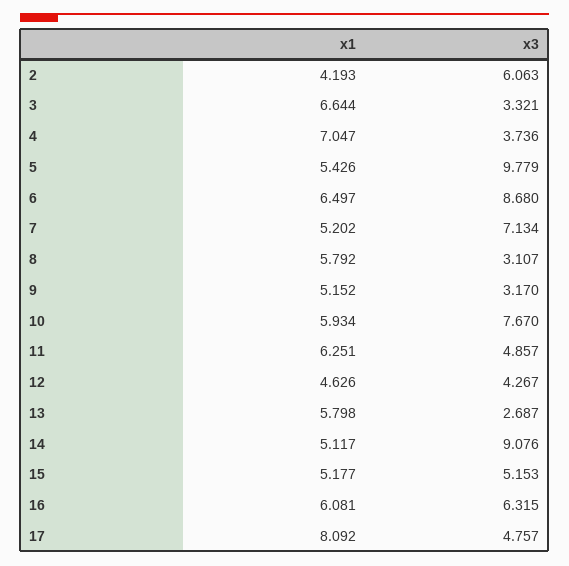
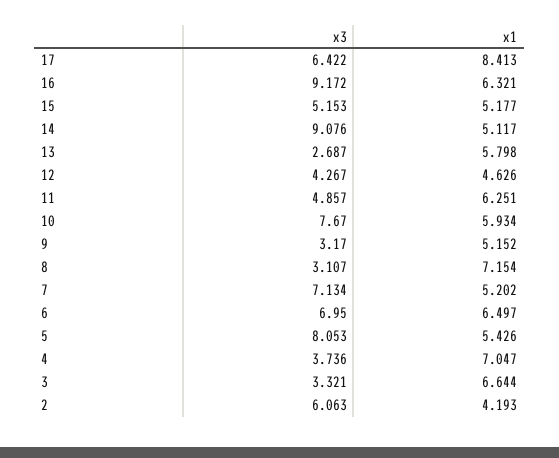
  {
    "x1": {
      "2": 4.193,
      "3": 6.644,
      "4": 7.047,
      "5": 5.426,
      "6": 6.497,
      "7": 5.202,
-     "8": 5.792,
+     "8": 7.154,
      "9": 5.152,
      "10": 5.934,
      "11": 6.251,
      "12": 4.626,
      "13": 5.798,
      "14": 5.117,
      "15": 5.177,
-     "16": 6.081,
+     "16": 6.321,
-     "17": 8.092
+     "17": 8.413
    },
    "x3": {
      "2": 6.063,
      "3": 3.321,
      "4": 3.736,
-     "5": 9.779,
+     "5": 8.053,
-     "6": 8.68,
+     "6": 6.95,
      "7": 7.134,
      "8": 3.107,
      "9": 3.17,
      "10": 7.67,
      "11": 4.857,
      "12": 4.267,
      "13": 2.687,
      "14": 9.076,
      "15": 5.153,
-     "16": 6.315,
+     "16": 9.172,
-     "17": 4.757
+     "17": 6.422
    }
  }

